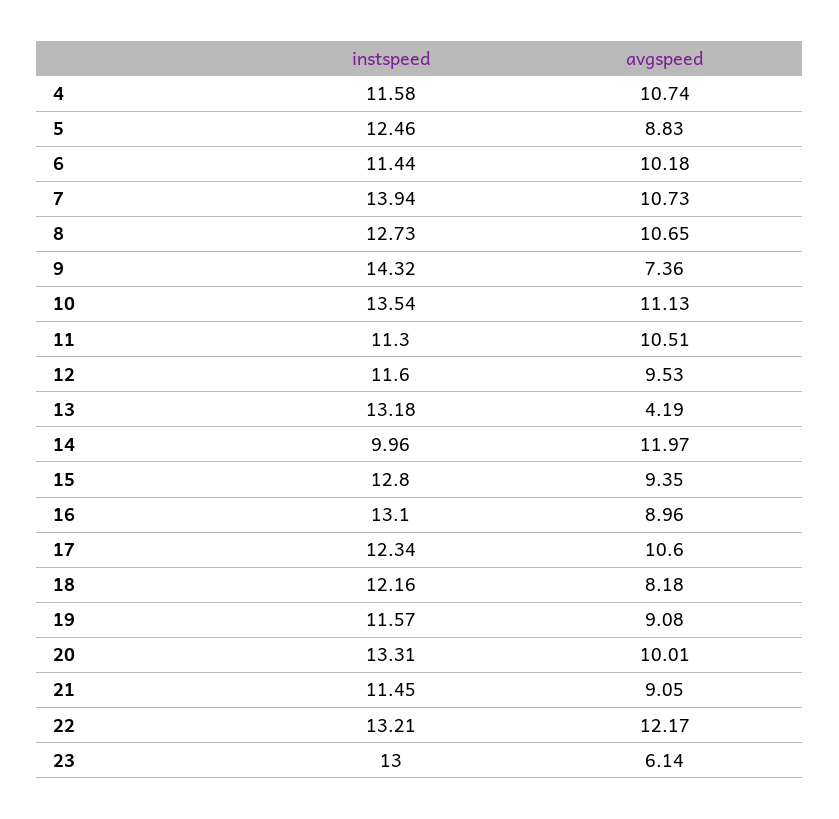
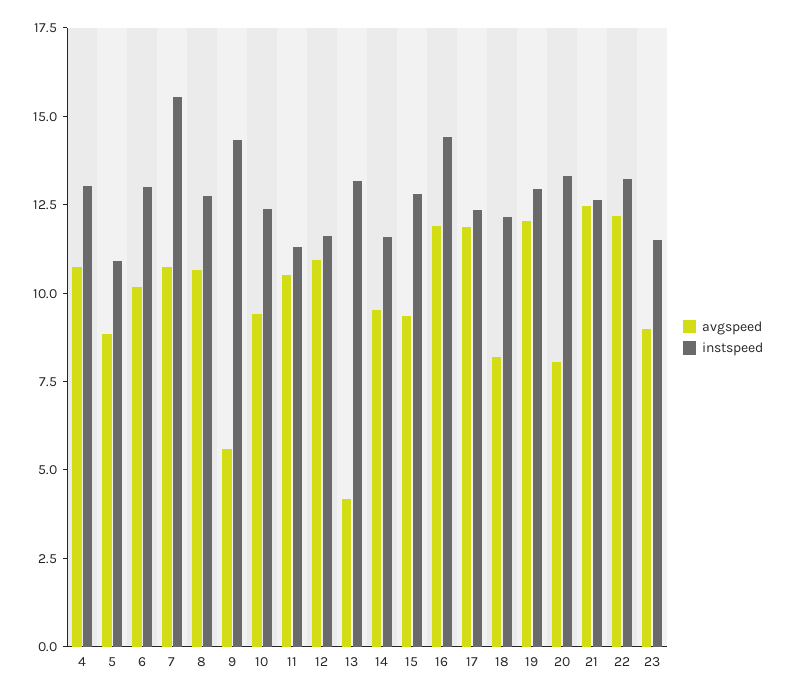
  {
    "instspeed": {
-     "4": 11.58,
+     "4": 13,
-     "5": 12.46,
+     "5": 11,
-     "6": 11.44,
+     "6": 13,
-     "7": 13.94,
+     "7": 15.5,
      "8": 12.73,
      "9": 14.32,
-     "10": 13.54,
+     "10": 12.5,
      "11": 11.3,
      "12": 11.6,
      "13": 13.18,
-     "14": 9.96,
+     "14": 11.5,
      "15": 12.8,
-     "16": 13.1,
+     "16": 14.5,
      "17": 12.34,
      "18": 12.16,
-     "19": 11.57,
+     "19": 13,
      "20": 13.31,
-     "21": 11.45,
+     "21": 12.5,
      "22": 13.21,
-     "23": 13
+     "23": 11.5
    },
    "avgspeed": {
      "4": 10.74,
      "5": 8.83,
      "6": 10.18,
      "7": 10.73,
      "8": 10.65,
-     "9": 7.36,
+     "9": 5.5,
-     "10": 11.13,
+     "10": 9.5,
      "11": 10.51,
-     "12": 9.53,
+     "12": 11,
      "13": 4.19,
-     "14": 11.97,
+     "14": 9.5,
      "15": 9.35,
-     "16": 8.96,
+     "16": 12,
-     "17": 10.6,
+     "17": 12,
      "18": 8.18,
-     "19": 9.08,
+     "19": 12,
-     "20": 10.01,
+     "20": 8,
-     "21": 9.05,
+     "21": 12.5,
      "22": 12.17,
-     "23": 6.14
+     "23": 9
    }
  }

